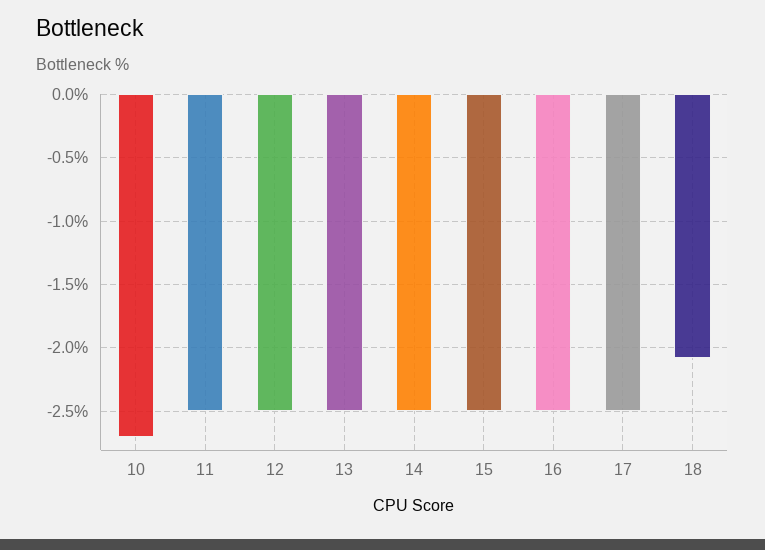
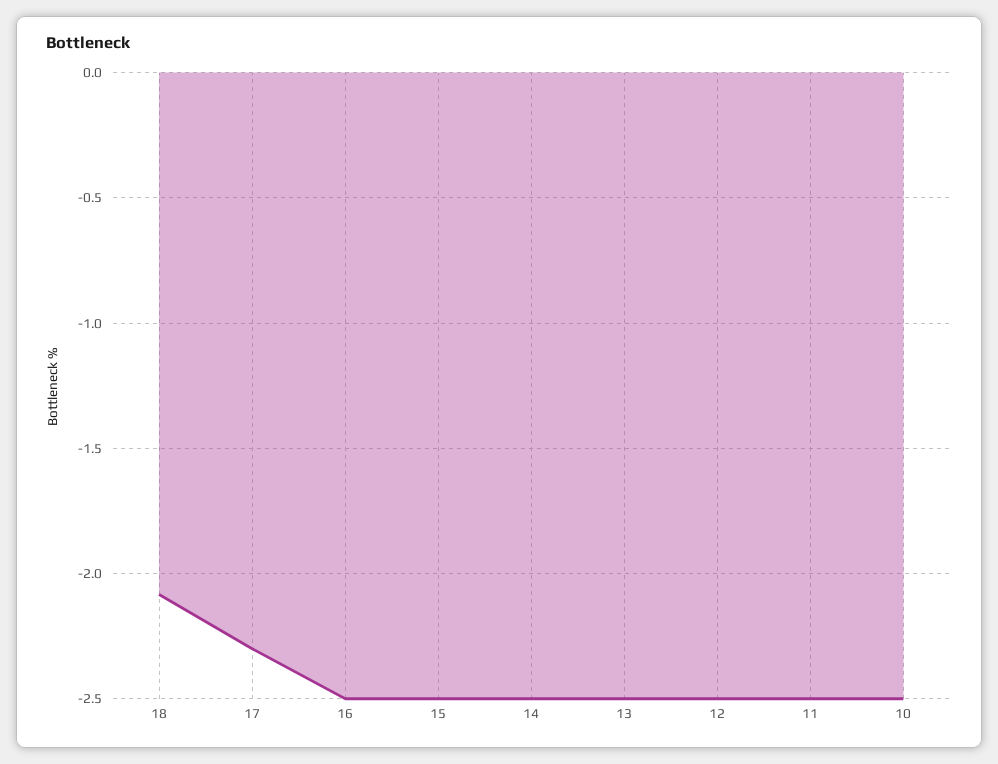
  {
-   "10": -2.7,
+   "10": -2.5,
    "11": -2.5,
    "12": -2.5,
    "13": -2.5,
    "14": -2.5,
    "15": -2.5,
    "16": -2.5,
-   "17": -2.5,
+   "17": -2.3,
    "18": -2.1
  }

